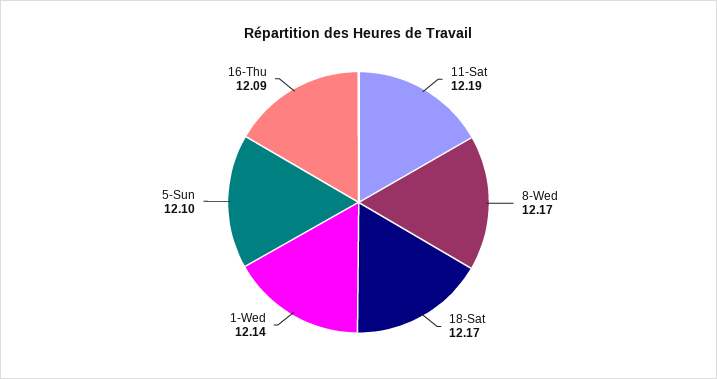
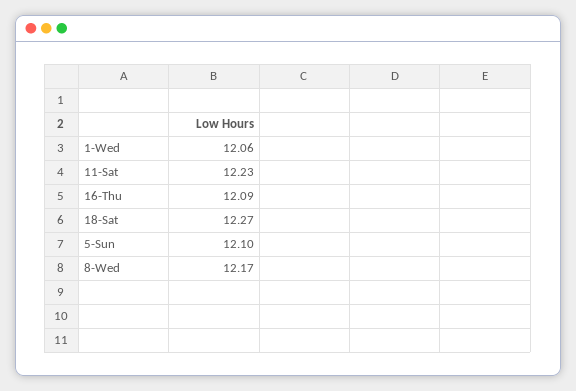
  {
-   "11-Sat": 12.19,
+   "11-Sat": 12.23,
    "8-Wed": 12.17,
-   "18-Sat": 12.17,
+   "18-Sat": 12.27,
-   "1-Wed": 12.14,
+   "1-Wed": 12.06,
    "5-Sun": 12.1,
    "16-Thu": 12.09
  }

